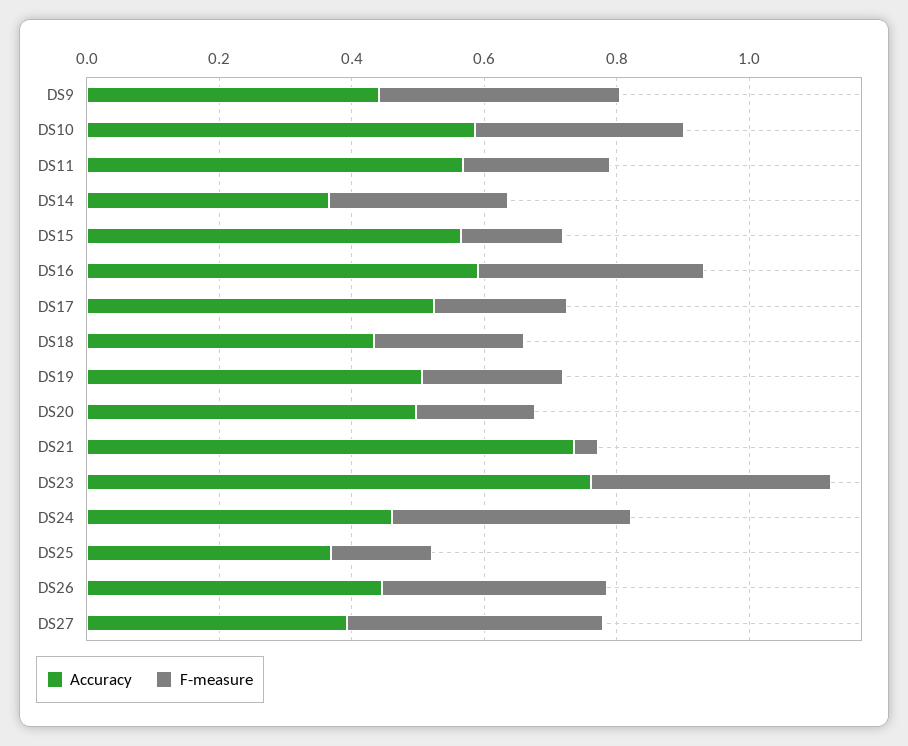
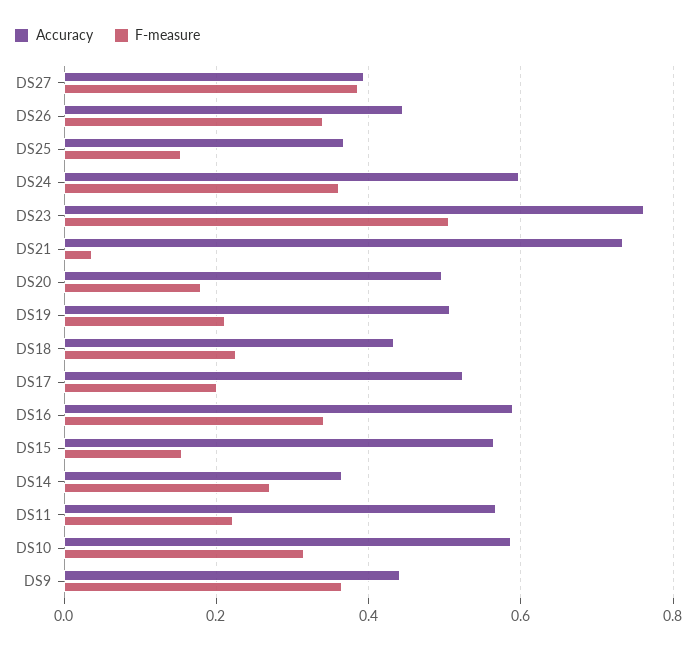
  {
    "Accuracy": {
      "DS9": 0.44,
      "DS10": 0.58,
      "DS11": 0.56,
      "DS14": 0.36,
      "DS15": 0.56,
      "DS16": 0.58,
      "DS17": 0.52,
      "DS18": 0.44,
      "DS19": 0.5,
      "DS20": 0.5,
      "DS21": 0.74,
      "DS23": 0.76,
-     "DS24": 0.45,
+     "DS24": 0.6,
      "DS25": 0.36,
      "DS26": 0.44,
      "DS27": 0.4
    },
    "F-measure": {
      "DS9": 0.36,
      "DS10": 0.32,
      "DS11": 0.22,
      "DS14": 0.28,
      "DS15": 0.16,
      "DS16": 0.34,
      "DS17": 0.2,
      "DS18": 0.22,
      "DS19": 0.22,
      "DS20": 0.18,
      "DS21": 0.04,
-     "DS23": 0.35,
+     "DS23": 0.5,
      "DS24": 0.36,
      "DS25": 0.16,
      "DS26": 0.34,
      "DS27": 0.38
    }
  }

